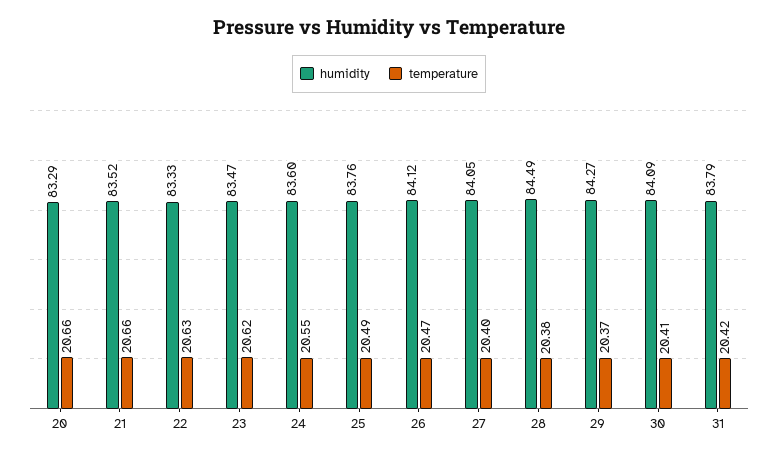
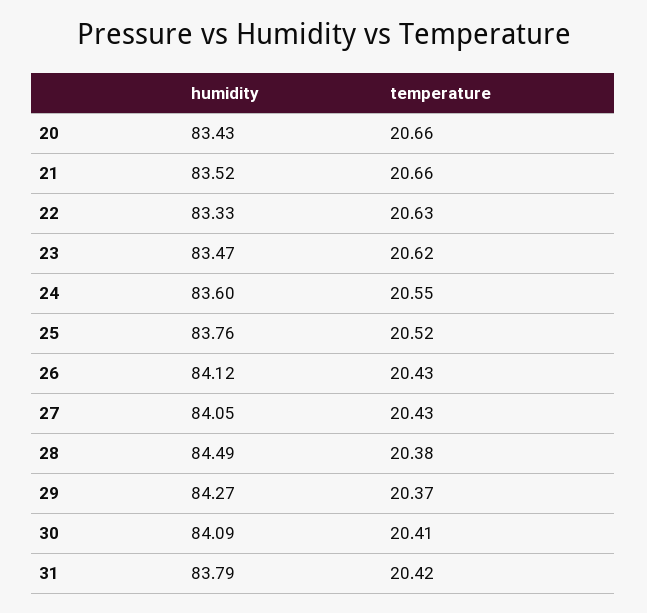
  {
    "humidity": {
-     "20": 83.29,
+     "20": 83.43,
      "21": 83.52,
      "22": 83.33,
      "23": 83.47,
      "24": 83.6,
      "25": 83.76,
      "26": 84.12,
      "27": 84.05,
      "28": 84.49,
      "29": 84.27,
      "30": 84.09,
      "31": 83.79
    },
    "temperature": {
      "20": 20.66,
      "21": 20.66,
      "22": 20.63,
      "23": 20.62,
      "24": 20.55,
-     "25": 20.49,
+     "25": 20.52,
-     "26": 20.47,
+     "26": 20.43,
-     "27": 20.4,
+     "27": 20.43,
      "28": 20.38,
      "29": 20.37,
      "30": 20.41,
      "31": 20.42
    }
  }

